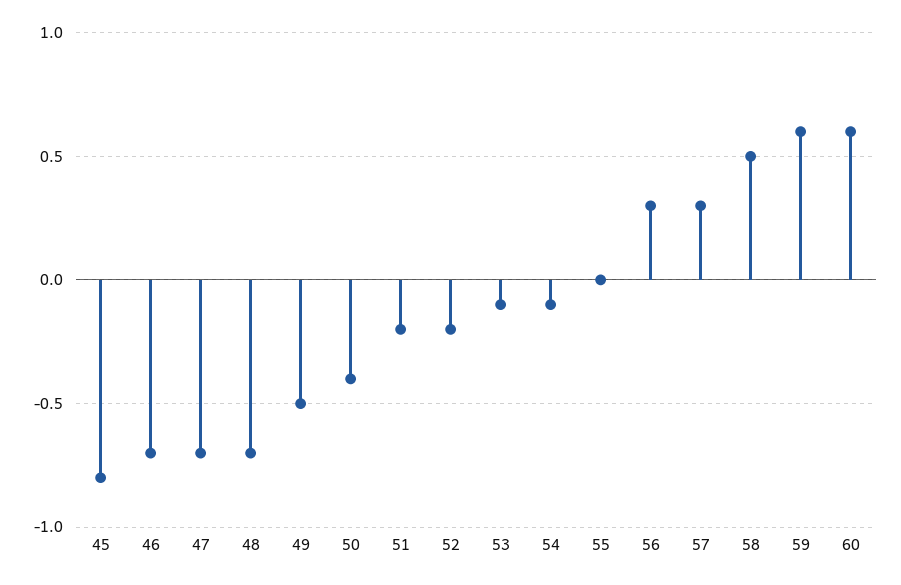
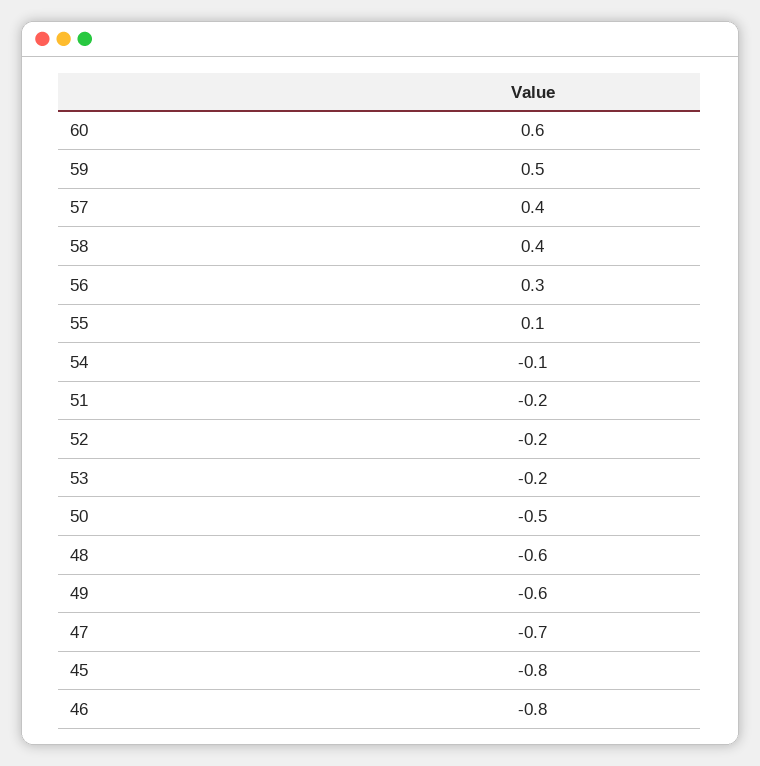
  {
    "45": -0.8,
-   "46": -0.7,
+   "46": -0.8,
    "47": -0.7,
-   "48": -0.7,
+   "48": -0.6,
-   "49": -0.5,
+   "49": -0.6,
-   "50": -0.4,
+   "50": -0.5,
    "51": -0.2,
    "52": -0.2,
-   "53": -0.1,
+   "53": -0.2,
    "54": -0.1,
-   "55": 0,
+   "55": 0.1,
    "56": 0.3,
-   "57": 0.3,
+   "57": 0.4,
-   "58": 0.5,
+   "58": 0.4,
-   "59": 0.6,
+   "59": 0.5,
    "60": 0.6
  }

